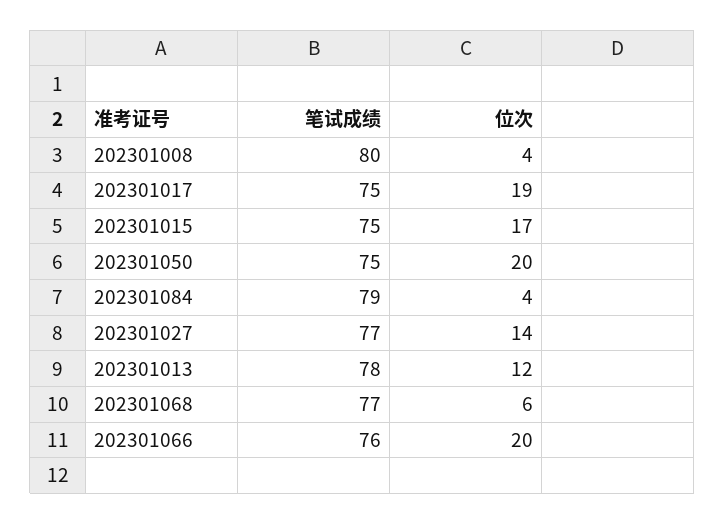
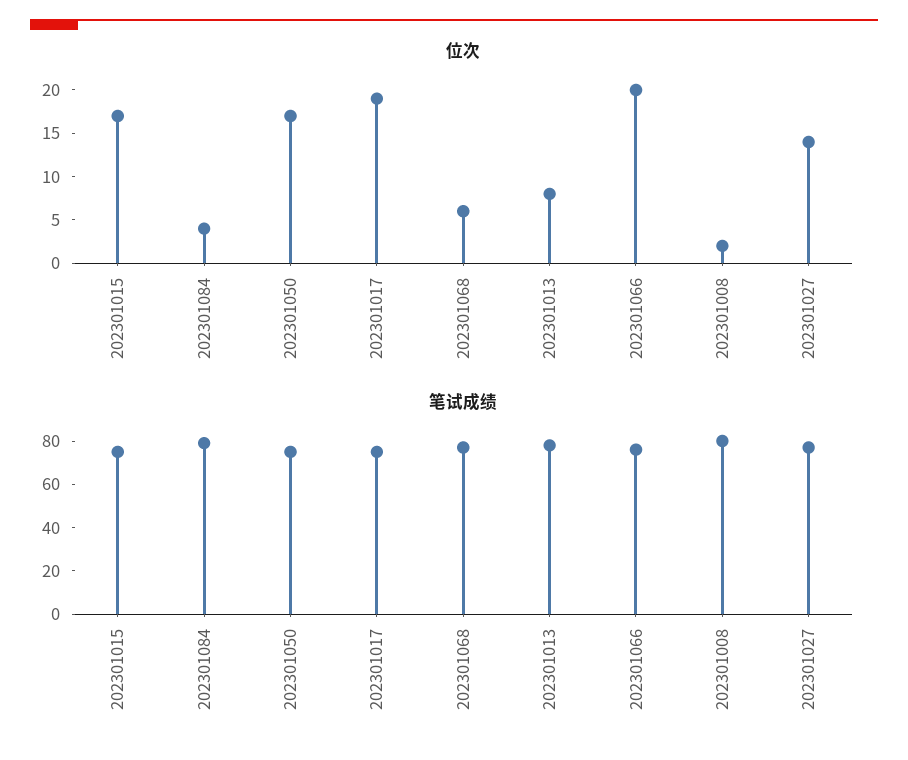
  {
    "笔试成绩": {
      "202301008": 80,
      "202301017": 75,
      "202301015": 75,
      "202301050": 75,
      "202301084": 79,
      "202301027": 77,
      "202301013": 78,
      "202301068": 77,
      "202301066": 76
    },
    "位次": {
-     "202301008": 4,
+     "202301008": 2,
      "202301017": 19,
      "202301015": 17,
-     "202301050": 20,
+     "202301050": 17,
      "202301084": 4,
      "202301027": 14,
-     "202301013": 12,
+     "202301013": 8,
      "202301068": 6,
      "202301066": 20
    }
  }

